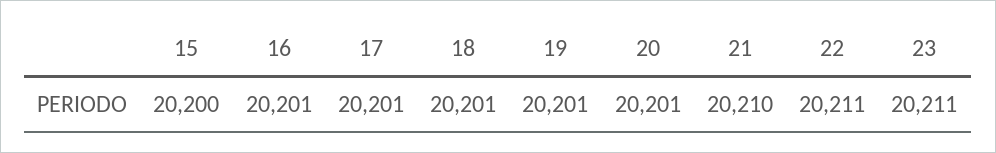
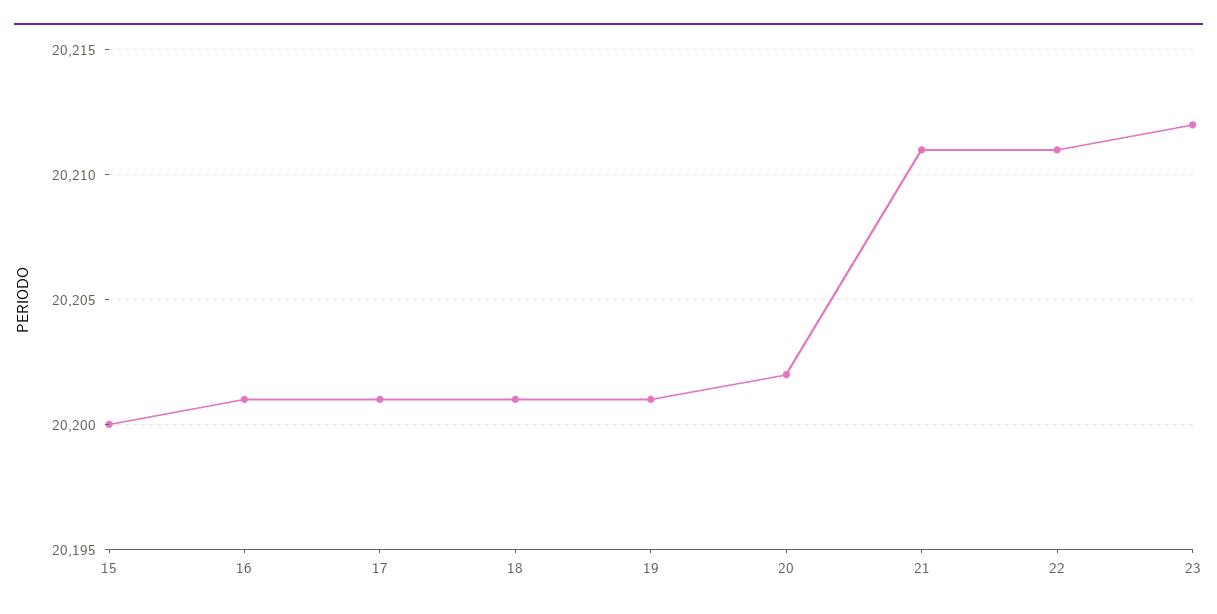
  {
    "15": 20200,
    "16": 20201,
    "17": 20201,
    "18": 20201,
    "19": 20201,
-   "20": 20201,
+   "20": 20202,
-   "21": 20210,
+   "21": 20211,
    "22": 20211,
-   "23": 20211
+   "23": 20212
  }

